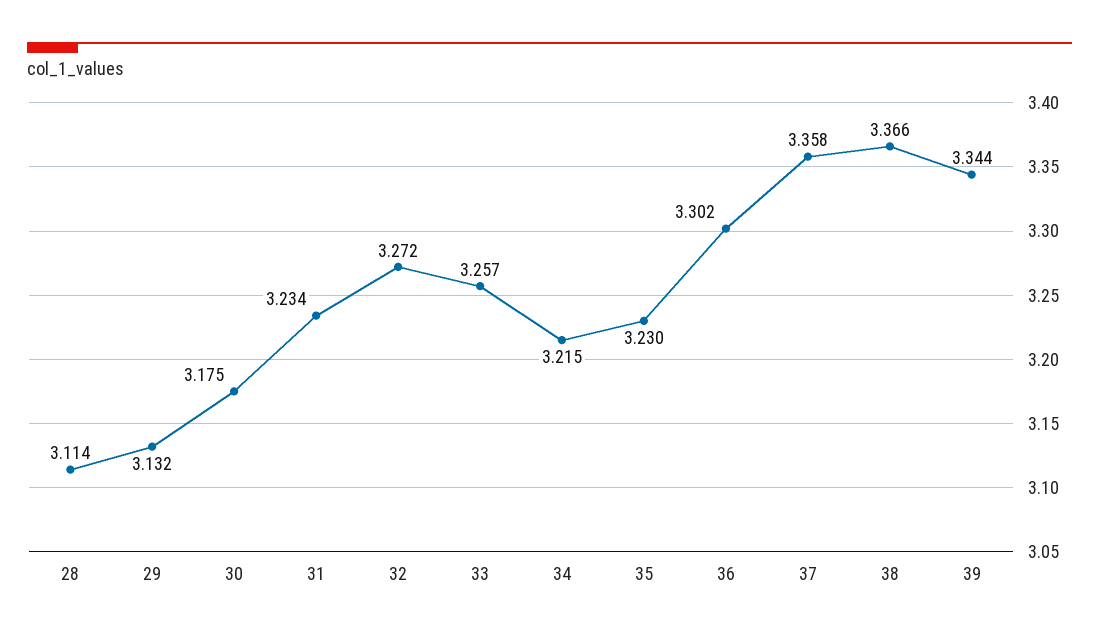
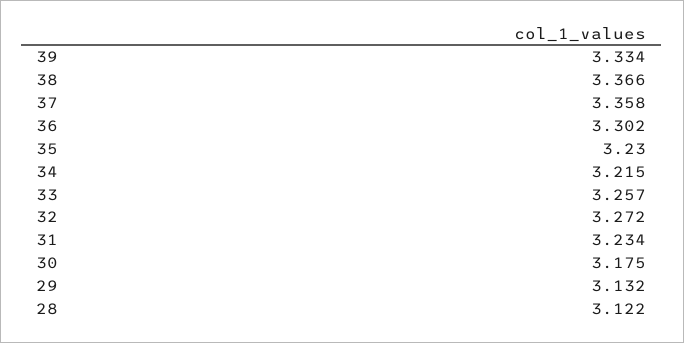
  {
-   "28": 3.114,
+   "28": 3.122,
    "29": 3.132,
    "30": 3.175,
    "31": 3.234,
    "32": 3.272,
    "33": 3.257,
    "34": 3.215,
    "35": 3.23,
    "36": 3.302,
    "37": 3.358,
    "38": 3.366,
-   "39": 3.344
+   "39": 3.334
  }

